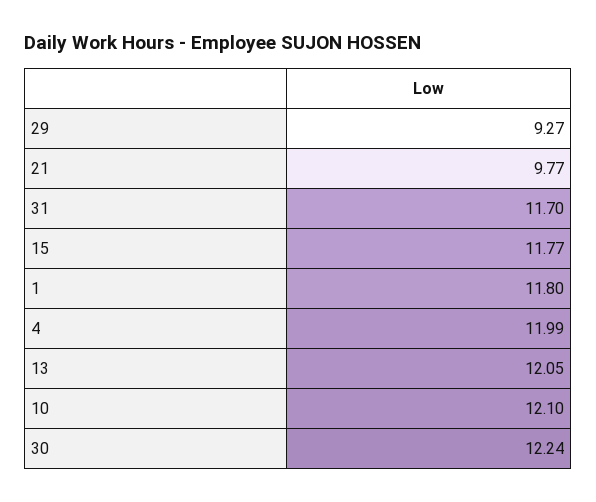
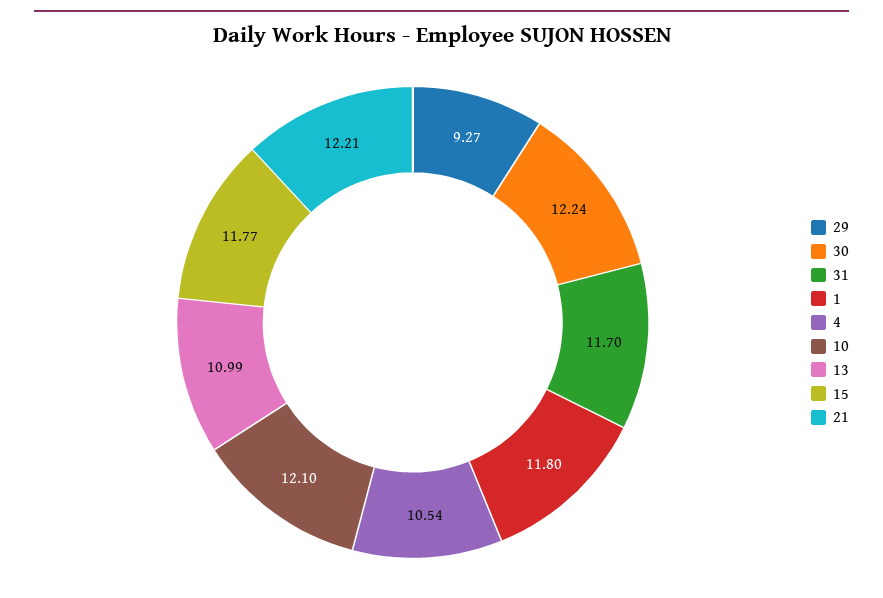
  {
    "29": 9.27,
-   "21": 9.77,
+   "21": 12.21,
    "31": 11.7,
    "15": 11.77,
    "1": 11.8,
-   "4": 11.99,
+   "4": 10.54,
-   "13": 12.05,
+   "13": 10.99,
    "10": 12.1,
    "30": 12.24
  }

